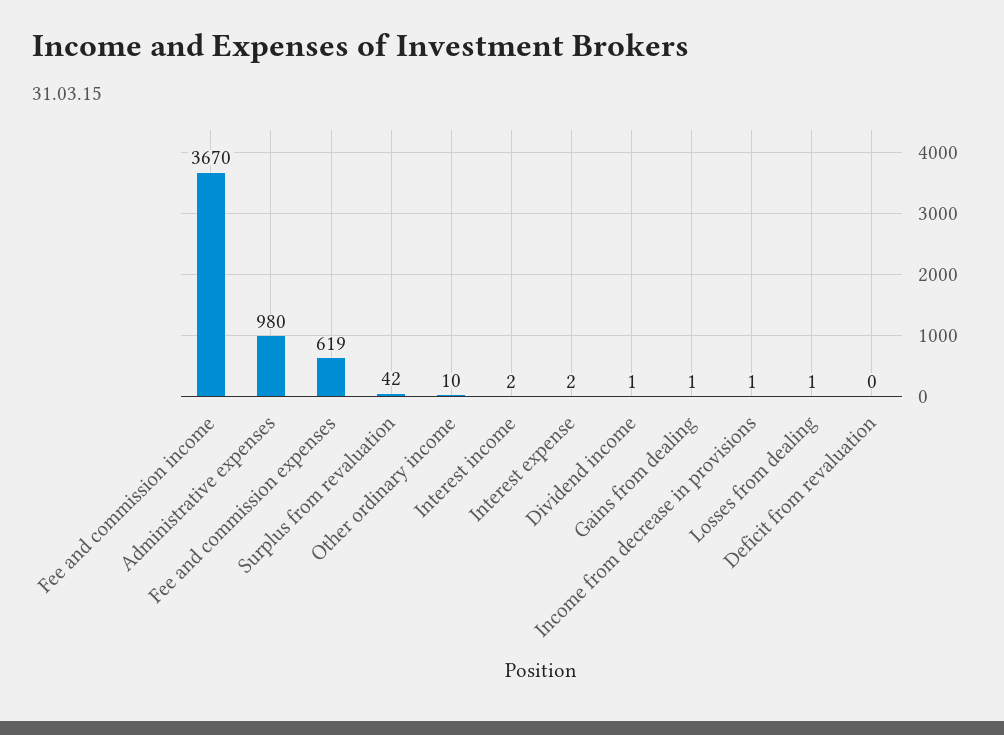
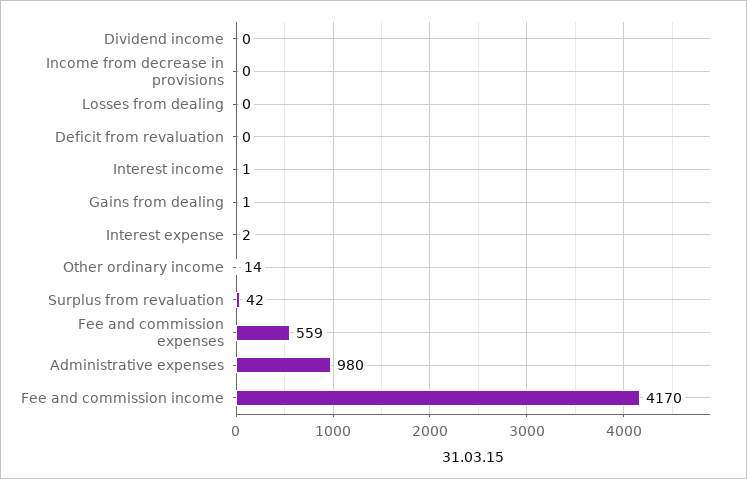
  {
-   "Fee and commission income": 3670,
+   "Fee and commission income": 4170,
    "Administrative expenses": 980,
-   "Fee and commission expenses": 619,
+   "Fee and commission expenses": 559,
    "Surplus from revaluation": 42,
-   "Other ordinary income": 10,
+   "Other ordinary income": 14,
-   "Interest income": 2,
+   "Interest income": 1,
    "Interest expense": 2,
-   "Dividend income": 1,
+   "Dividend income": 0,
    "Gains from dealing": 1,
-   "Income from decrease in provisions": 1,
+   "Income from decrease in provisions": 0,
-   "Losses from dealing": 1,
+   "Losses from dealing": 0,
    "Deficit from revaluation": 0
  }

